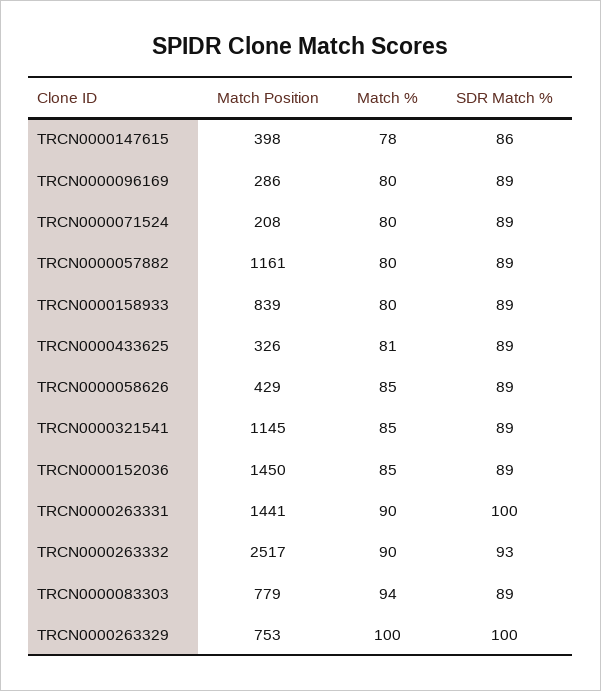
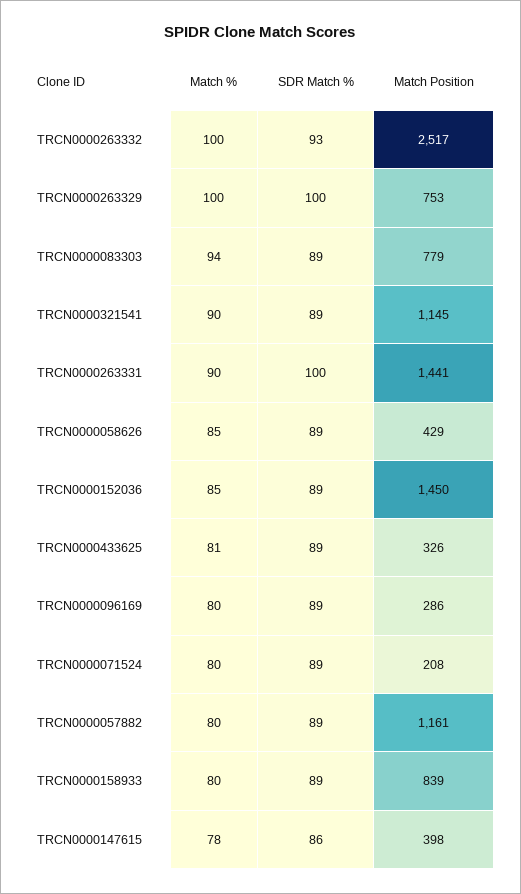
  {
    "Match Position": {
      "TRCN0000147615": 398,
      "TRCN0000096169": 286,
      "TRCN0000071524": 208,
      "TRCN0000057882": 1161,
      "TRCN0000158933": 839,
      "TRCN0000433625": 326,
      "TRCN0000058626": 429,
      "TRCN0000321541": 1145,
      "TRCN0000152036": 1450,
      "TRCN0000263331": 1441,
      "TRCN0000263332": 2517,
      "TRCN0000083303": 779,
      "TRCN0000263329": 753
    },
    "Match %": {
      "TRCN0000147615": 78,
      "TRCN0000096169": 80,
      "TRCN0000071524": 80,
      "TRCN0000057882": 80,
      "TRCN0000158933": 80,
      "TRCN0000433625": 81,
      "TRCN0000058626": 85,
-     "TRCN0000321541": 85,
+     "TRCN0000321541": 90,
      "TRCN0000152036": 85,
      "TRCN0000263331": 90,
-     "TRCN0000263332": 90,
+     "TRCN0000263332": 100,
      "TRCN0000083303": 94,
      "TRCN0000263329": 100
    },
    "SDR Match %": {
      "TRCN0000147615": 86,
      "TRCN0000096169": 89,
      "TRCN0000071524": 89,
      "TRCN0000057882": 89,
      "TRCN0000158933": 89,
      "TRCN0000433625": 89,
      "TRCN0000058626": 89,
      "TRCN0000321541": 89,
      "TRCN0000152036": 89,
      "TRCN0000263331": 100,
      "TRCN0000263332": 93,
      "TRCN0000083303": 89,
      "TRCN0000263329": 100
    }
  }

